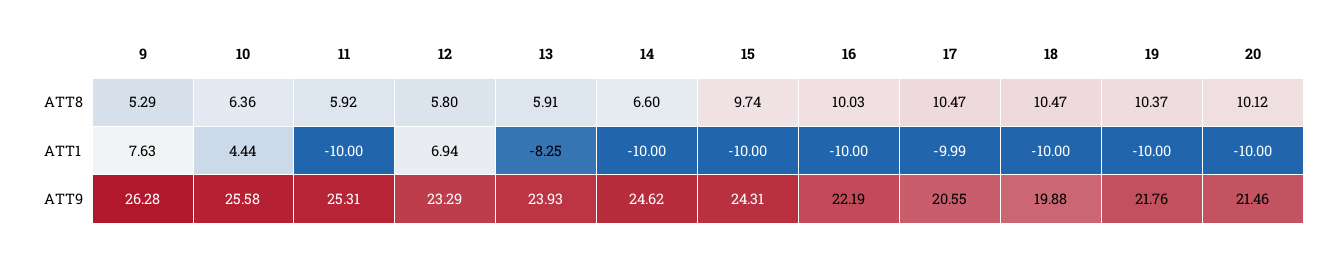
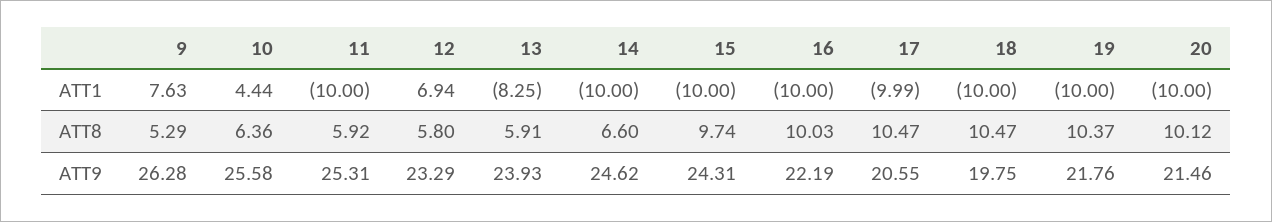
  {
    "9": {
      "ATT8": 5.29,
      "ATT1": 7.63,
      "ATT9": 26.28
    },
    "10": {
      "ATT8": 6.36,
      "ATT1": 4.44,
      "ATT9": 25.58
    },
    "11": {
      "ATT8": 5.92,
      "ATT1": -10,
      "ATT9": 25.31
    },
    "12": {
      "ATT8": 5.8,
      "ATT1": 6.94,
      "ATT9": 23.29
    },
    "13": {
      "ATT8": 5.91,
      "ATT1": -8.25,
      "ATT9": 23.93
    },
    "14": {
      "ATT8": 6.6,
      "ATT1": -10,
      "ATT9": 24.62
    },
    "15": {
      "ATT8": 9.74,
      "ATT1": -10,
      "ATT9": 24.31
    },
    "16": {
      "ATT8": 10.03,
      "ATT1": -10,
      "ATT9": 22.19
    },
    "17": {
      "ATT8": 10.47,
      "ATT1": -9.99,
      "ATT9": 20.55
    },
    "18": {
      "ATT8": 10.47,
      "ATT1": -10,
-     "ATT9": 19.88
+     "ATT9": 19.75
    },
    "19": {
      "ATT8": 10.37,
      "ATT1": -10,
      "ATT9": 21.76
    },
    "20": {
      "ATT8": 10.12,
      "ATT1": -10,
      "ATT9": 21.46
    }
  }

